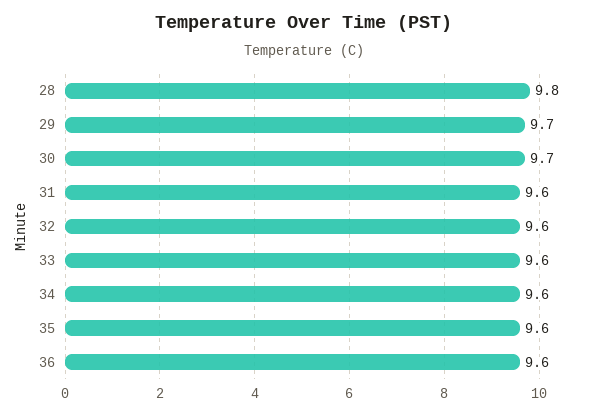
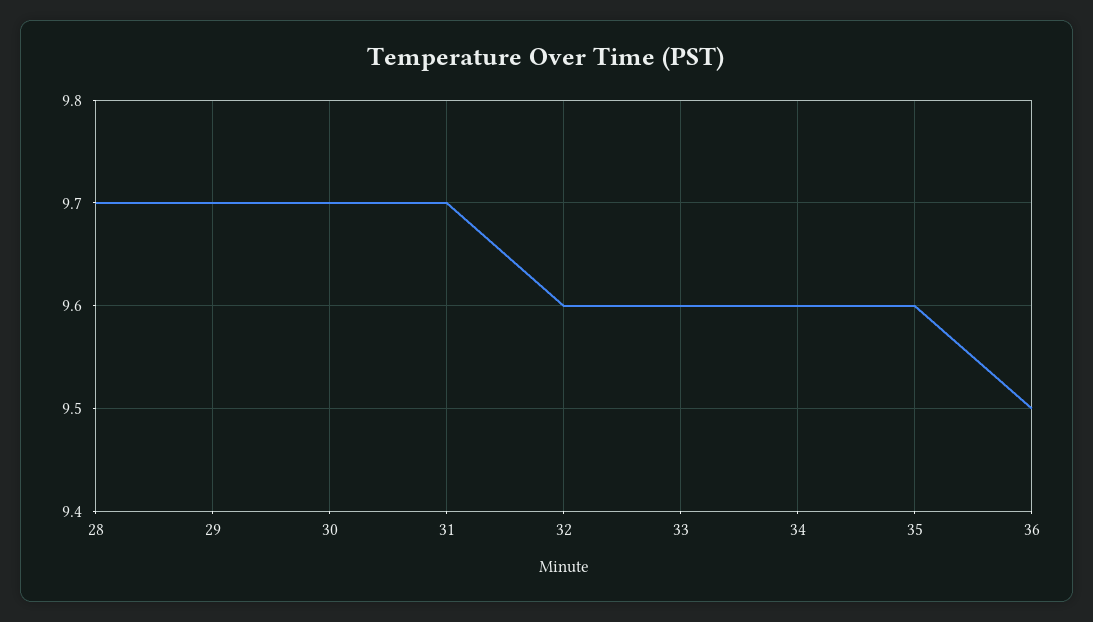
  {
-   "28": 9.8,
+   "28": 9.7,
    "29": 9.7,
    "30": 9.7,
-   "31": 9.6,
+   "31": 9.7,
    "32": 9.6,
    "33": 9.6,
    "34": 9.6,
    "35": 9.6,
-   "36": 9.6
+   "36": 9.5
  }

